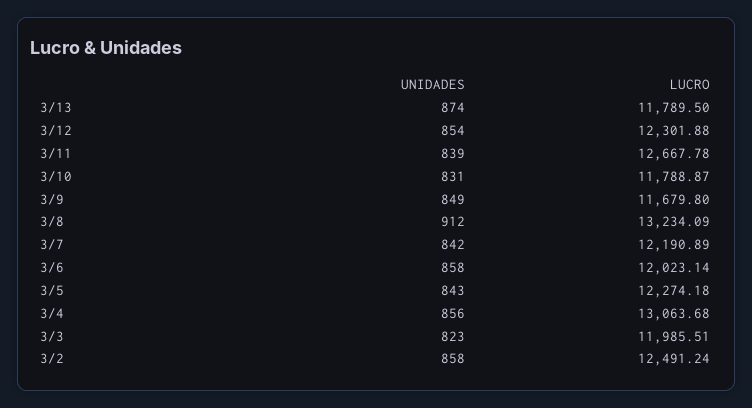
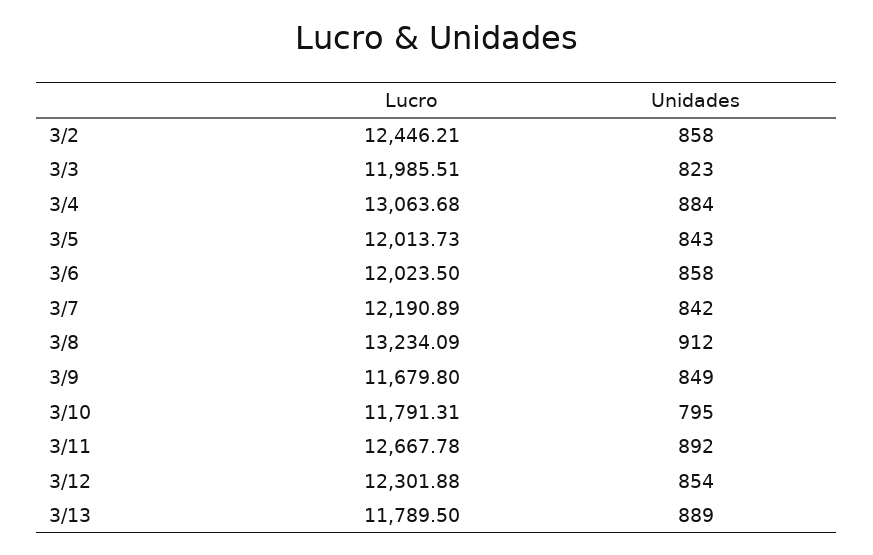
  {
    "UNIDADES": {
-     "3/13": 874,
+     "3/13": 889,
      "3/12": 854,
-     "3/11": 839,
+     "3/11": 892,
-     "3/10": 831,
+     "3/10": 795,
      "3/9": 849,
      "3/8": 912,
      "3/7": 842,
      "3/6": 858,
      "3/5": 843,
-     "3/4": 856,
+     "3/4": 884,
      "3/3": 823,
      "3/2": 858
    },
    "LUCRO": {
      "3/13": 11789.5,
      "3/12": 12301.88,
      "3/11": 12667.78,
-     "3/10": 11788.87,
+     "3/10": 11791.31,
      "3/9": 11679.8,
      "3/8": 13234.09,
      "3/7": 12190.89,
-     "3/6": 12023.14,
+     "3/6": 12023.5,
-     "3/5": 12274.18,
+     "3/5": 12013.73,
      "3/4": 13063.68,
      "3/3": 11985.51,
-     "3/2": 12491.24
+     "3/2": 12446.21
    }
  }

